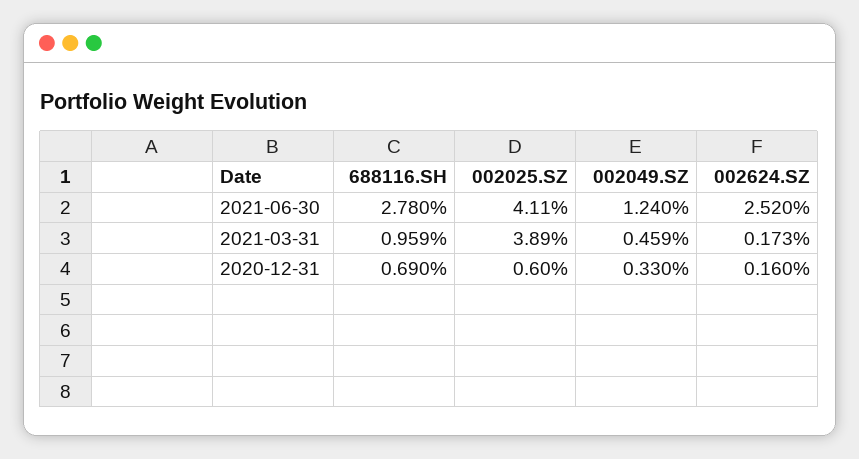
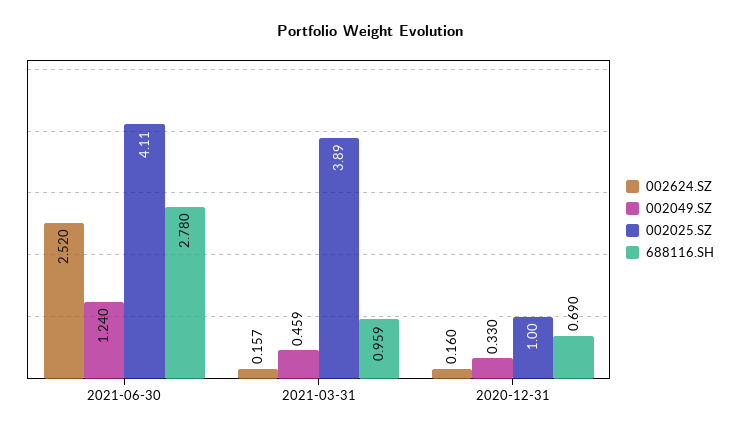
  {
    "688116.SH": {
      "2021-06-30": 2.78,
      "2021-03-31": 0.959,
      "2020-12-31": 0.69
    },
    "002025.SZ": {
      "2021-06-30": 4.11,
      "2021-03-31": 3.89,
-     "2020-12-31": 0.6
+     "2020-12-31": 1
    },
    "002049.SZ": {
      "2021-06-30": 1.24,
      "2021-03-31": 0.459,
      "2020-12-31": 0.33
    },
    "002624.SZ": {
      "2021-06-30": 2.52,
-     "2021-03-31": 0.173,
+     "2021-03-31": 0.157,
      "2020-12-31": 0.16
    }
  }

